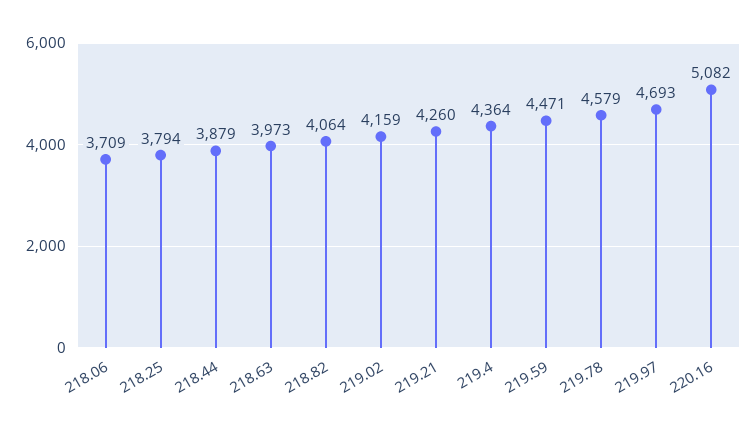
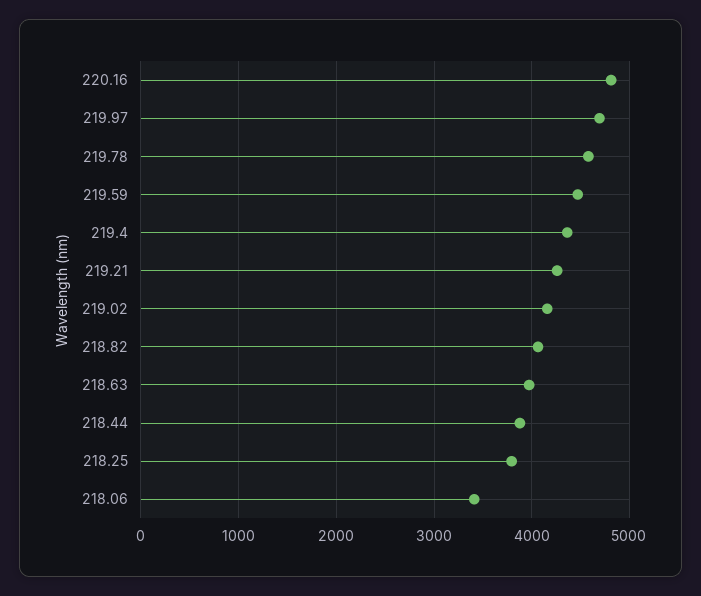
  {
-   "218.06": 3709,
+   "218.06": 3400,
    "218.25": 3794,
    "218.44": 3879,
    "218.63": 3973,
    "218.82": 4064,
    "219.02": 4159,
    "219.21": 4260,
    "219.4": 4364,
    "219.59": 4471,
    "219.78": 4579,
    "219.97": 4693,
-   "220.16": 5082
+   "220.16": 4800
  }

